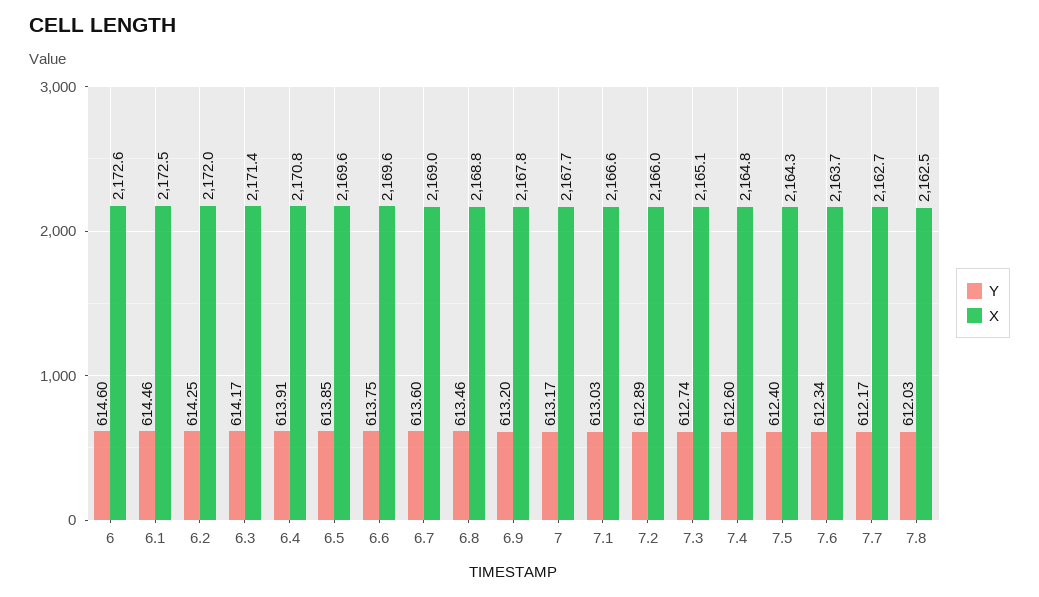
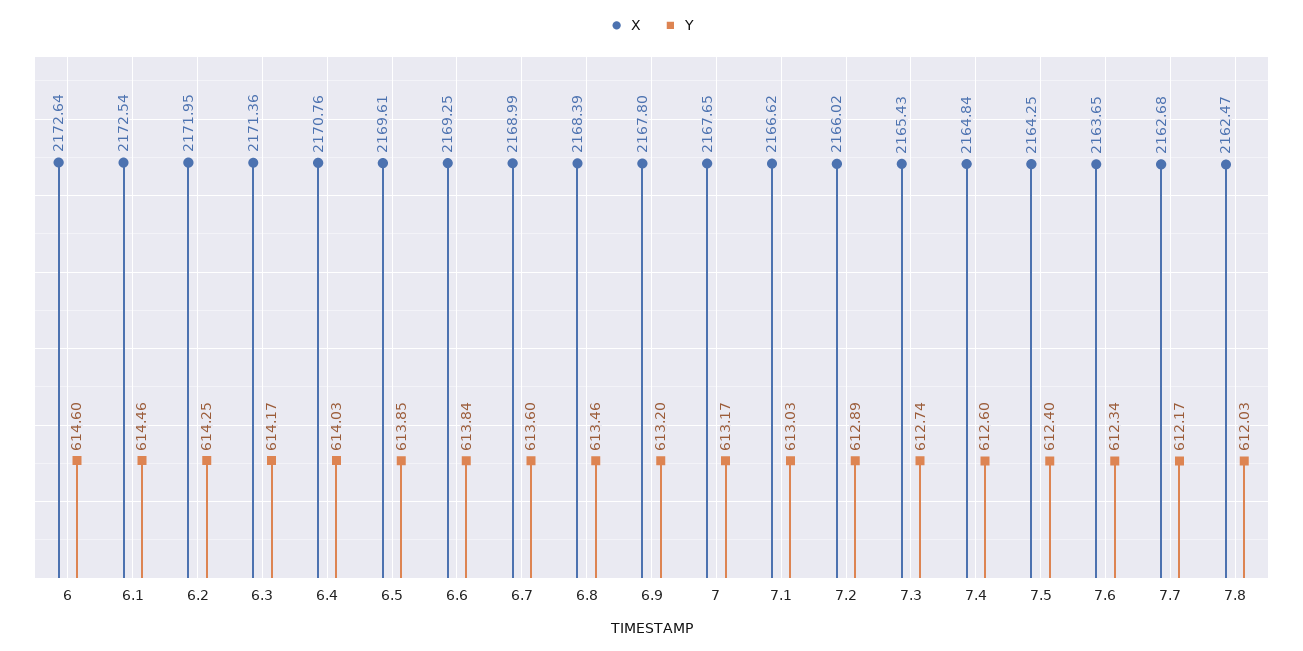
  {
    "Y": {
      "6": 614.6,
      "6.1": 614.46,
      "6.2": 614.25,
      "6.3": 614.17,
-     "6.4": 613.91,
+     "6.4": 614.03,
      "6.5": 613.85,
-     "6.6": 613.75,
+     "6.6": 613.84,
      "6.7": 613.6,
      "6.8": 613.46,
      "6.9": 613.2,
      "7": 613.17,
      "7.1": 613.03,
      "7.2": 612.89,
      "7.3": 612.74,
      "7.4": 612.6,
      "7.5": 612.4,
      "7.6": 612.34,
      "7.7": 612.17,
      "7.8": 612.03
    },
    "X": {
      "6": 2172.64,
      "6.1": 2172.54,
      "6.2": 2171.95,
      "6.3": 2171.36,
      "6.4": 2170.76,
      "6.5": 2169.61,
-     "6.6": 2169.6,
+     "6.6": 2169.25,
      "6.7": 2168.99,
-     "6.8": 2168.8,
+     "6.8": 2168.39,
      "6.9": 2167.8,
      "7": 2167.65,
      "7.1": 2166.62,
      "7.2": 2166.02,
-     "7.3": 2165.1,
+     "7.3": 2165.43,
      "7.4": 2164.84,
      "7.5": 2164.25,
      "7.6": 2163.65,
      "7.7": 2162.68,
      "7.8": 2162.47
    }
  }

